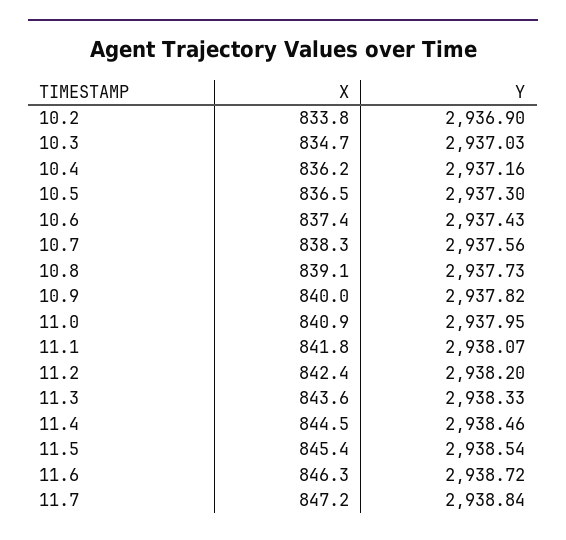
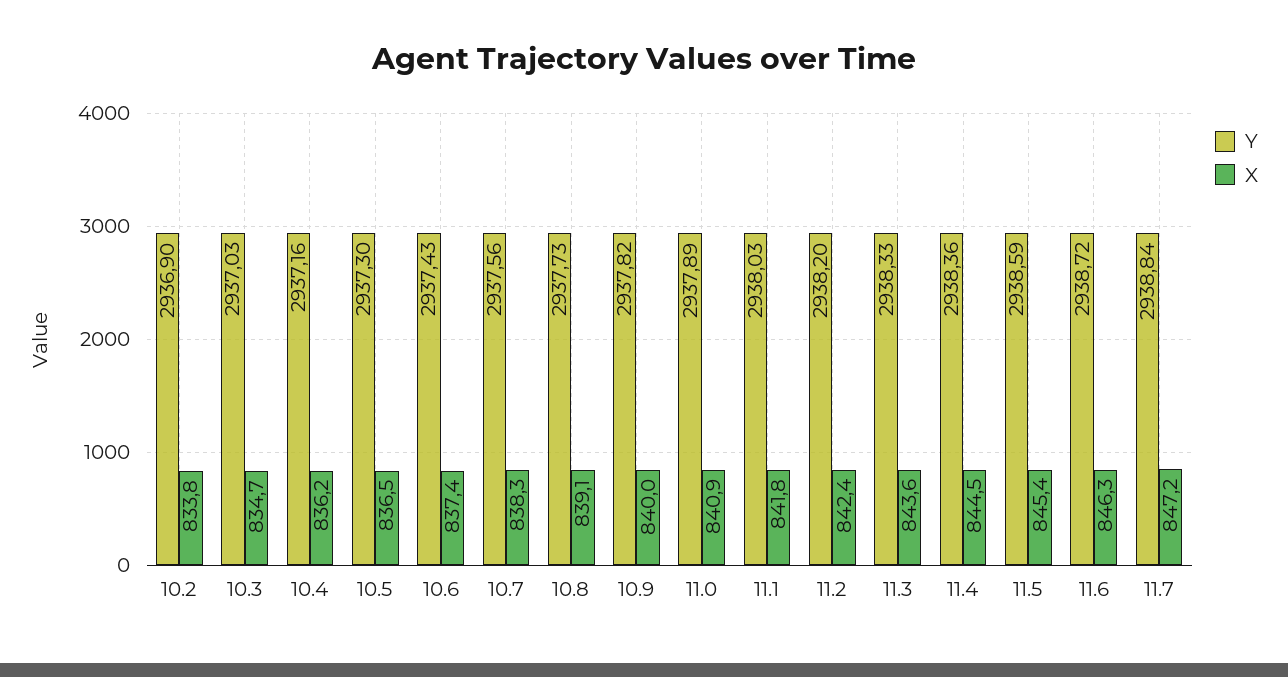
  {
    "X": {
      "10.2": 833.8,
      "10.3": 834.7,
      "10.4": 836.2,
      "10.5": 836.5,
      "10.6": 837.4,
      "10.7": 838.3,
      "10.8": 839.1,
      "10.9": 840,
      "11.0": 840.9,
      "11.1": 841.8,
      "11.2": 842.4,
      "11.3": 843.6,
      "11.4": 844.5,
      "11.5": 845.4,
      "11.6": 846.3,
      "11.7": 847.2
    },
    "Y": {
      "10.2": 2936.9,
      "10.3": 2937.03,
      "10.4": 2937.16,
      "10.5": 2937.3,
      "10.6": 2937.43,
      "10.7": 2937.56,
      "10.8": 2937.73,
      "10.9": 2937.82,
-     "11.0": 2937.95,
+     "11.0": 2937.89,
-     "11.1": 2938.07,
+     "11.1": 2938.03,
      "11.2": 2938.2,
      "11.3": 2938.33,
-     "11.4": 2938.46,
+     "11.4": 2938.36,
-     "11.5": 2938.54,
+     "11.5": 2938.59,
      "11.6": 2938.72,
      "11.7": 2938.84
    }
  }

